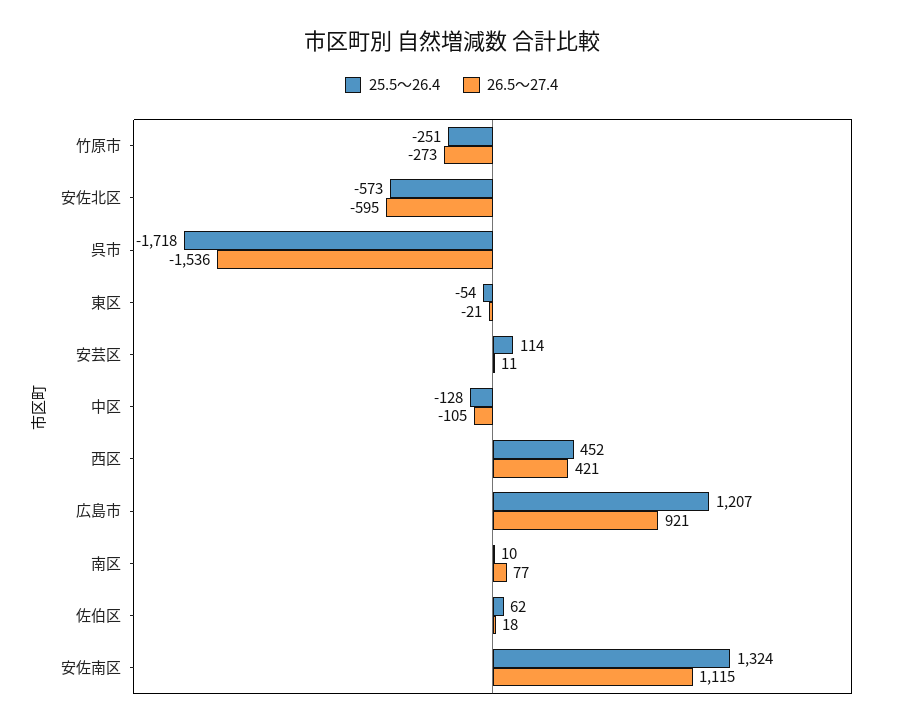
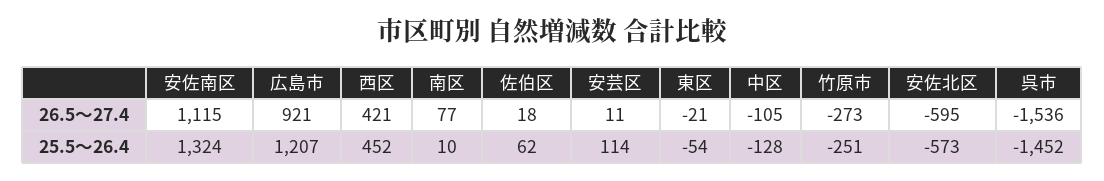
  {
    "25.5～26.4": {
      "竹原市": -251,
      "安佐北区": -573,
-     "呉市": -1718,
+     "呉市": -1452,
      "東区": -54,
      "安芸区": 114,
      "中区": -128,
      "西区": 452,
      "広島市": 1207,
      "南区": 10,
      "佐伯区": 62,
      "安佐南区": 1324
    },
    "26.5～27.4": {
      "竹原市": -273,
      "安佐北区": -595,
      "呉市": -1536,
      "東区": -21,
      "安芸区": 11,
      "中区": -105,
      "西区": 421,
      "広島市": 921,
      "南区": 77,
      "佐伯区": 18,
      "安佐南区": 1115
    }
  }

